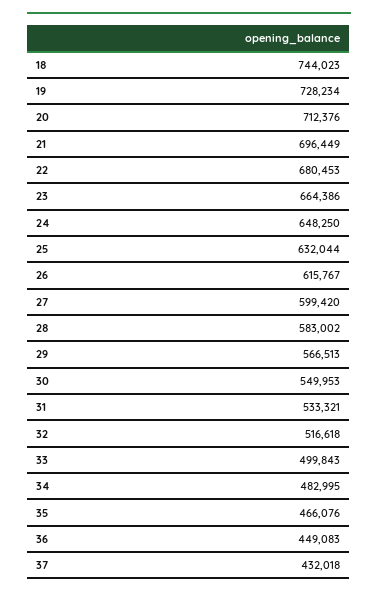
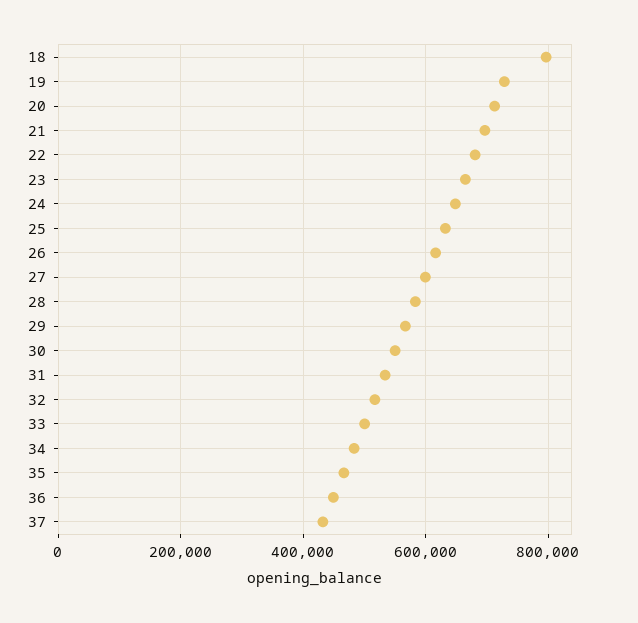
  {
-   "18": 744023,
+   "18": 800000,
    "19": 728234,
    "20": 712376,
    "21": 696449,
    "22": 680453,
    "23": 664386,
    "24": 648250,
    "25": 632044,
    "26": 615767,
    "27": 599420,
    "28": 583002,
    "29": 566513,
    "30": 549953,
    "31": 533321,
    "32": 516618,
    "33": 499843,
    "34": 482995,
    "35": 466076,
    "36": 449083,
    "37": 432018
  }

